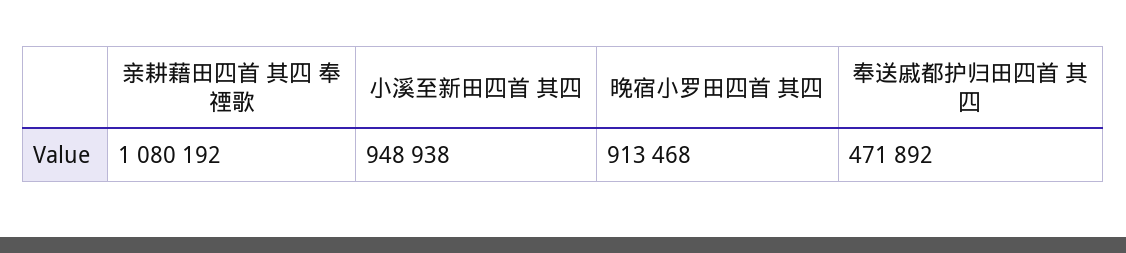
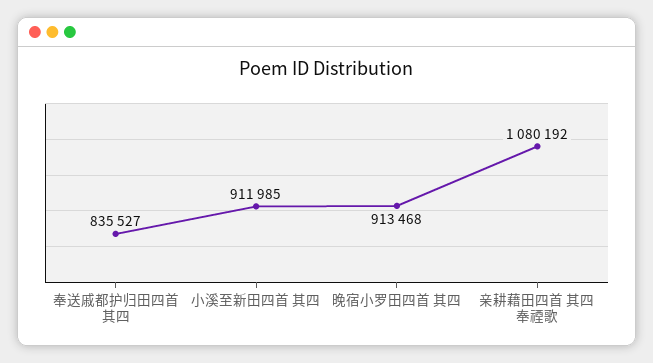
  {
    "亲耕藉田四首 其四 奉禋歌": 1080192,
-   "小溪至新田四首 其四": 948938,
+   "小溪至新田四首 其四": 911985,
    "晚宿小罗田四首 其四": 913468,
-   "奉送戚都护归田四首 其四": 471892
+   "奉送戚都护归田四首 其四": 835527
  }

